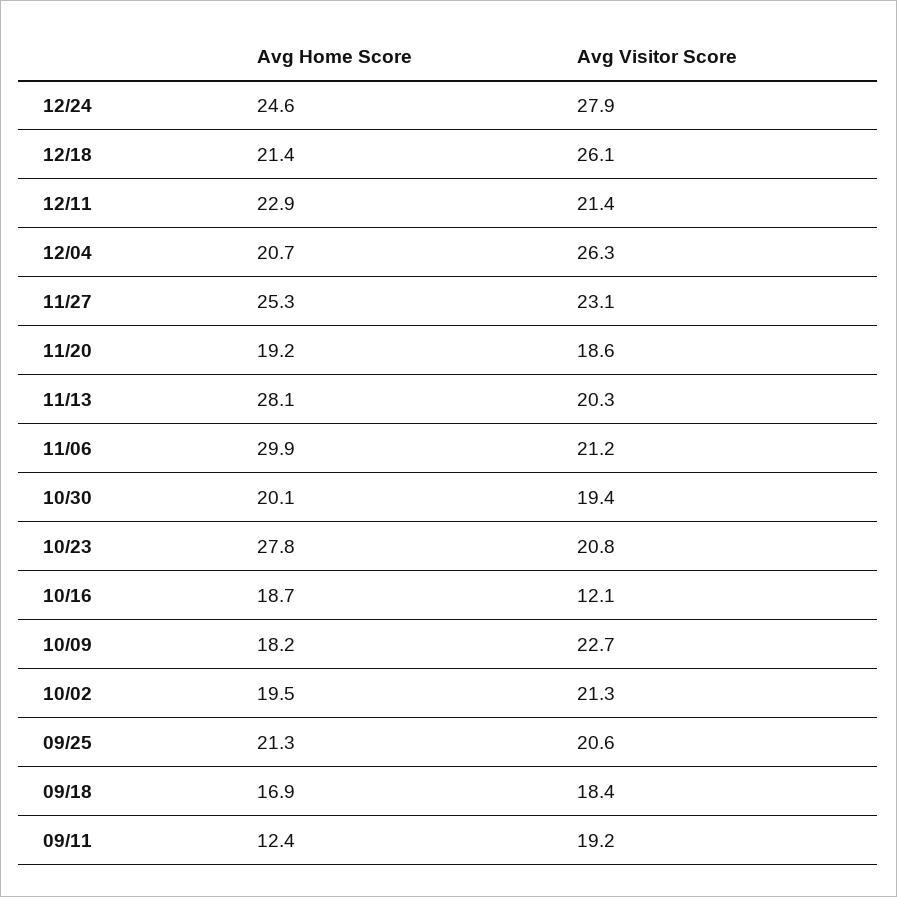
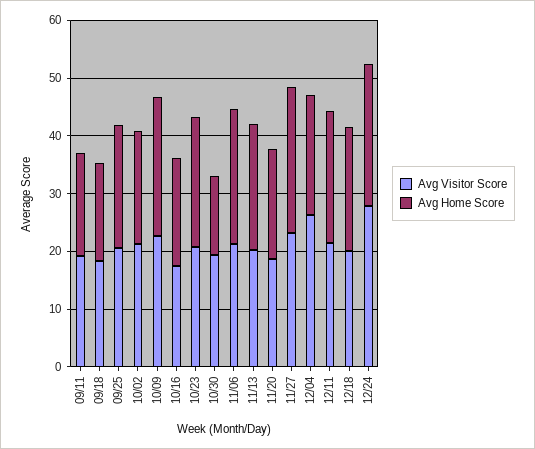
  {
    "Avg Home Score": {
      "12/24": 24.6,
      "12/18": 21.4,
      "12/11": 22.9,
      "12/04": 20.7,
      "11/27": 25.3,
      "11/20": 19.2,
-     "11/13": 28.1,
+     "11/13": 22,
-     "11/06": 29.9,
+     "11/06": 24,
-     "10/30": 20.1,
+     "10/30": 14,
-     "10/23": 27.8,
+     "10/23": 22,
      "10/16": 18.7,
-     "10/09": 18.2,
+     "10/09": 24,
      "10/02": 19.5,
      "09/25": 21.3,
      "09/18": 16.9,
-     "09/11": 12.4
+     "09/11": 18
    },
    "Avg Visitor Score": {
      "12/24": 27.9,
-     "12/18": 26.1,
+     "12/18": 20,
      "12/11": 21.4,
      "12/04": 26.3,
      "11/27": 23.1,
      "11/20": 18.6,
      "11/13": 20.3,
      "11/06": 21.2,
      "10/30": 19.4,
      "10/23": 20.8,
-     "10/16": 12.1,
+     "10/16": 18,
      "10/09": 22.7,
      "10/02": 21.3,
      "09/25": 20.6,
      "09/18": 18.4,
      "09/11": 19.2
    }
  }

